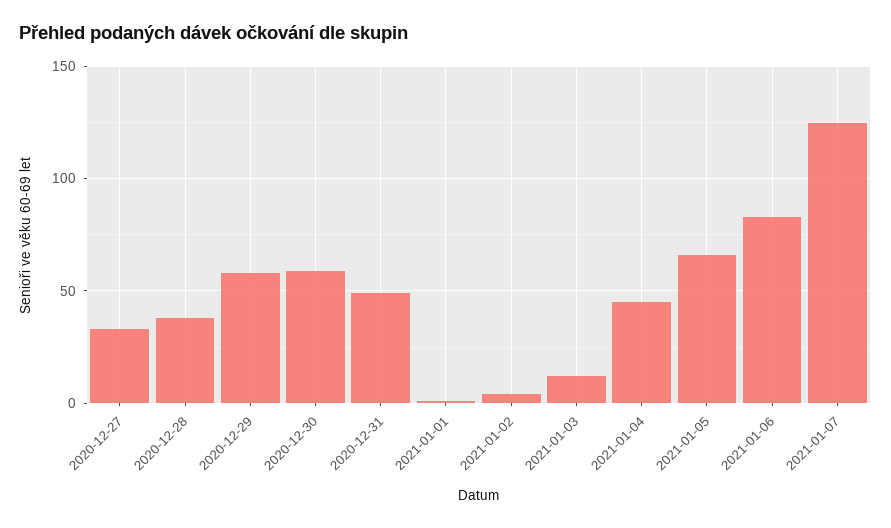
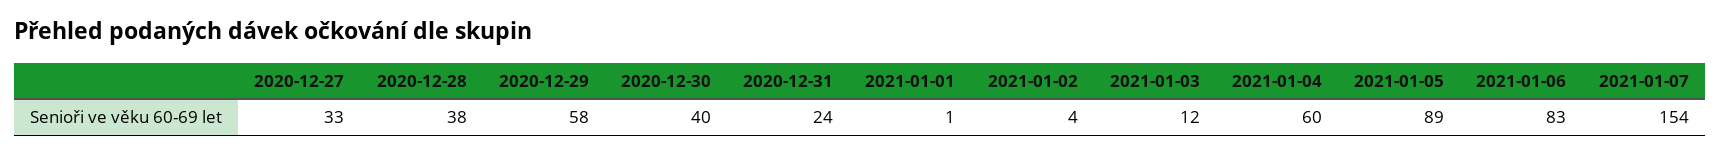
  {
    "2020-12-27": 33,
    "2020-12-28": 38,
    "2020-12-29": 58,
-   "2020-12-30": 60,
+   "2020-12-30": 40,
-   "2020-12-31": 50,
+   "2020-12-31": 24,
    "2021-01-01": 1,
    "2021-01-02": 4,
    "2021-01-03": 12,
-   "2021-01-04": 45,
+   "2021-01-04": 60,
-   "2021-01-05": 65,
+   "2021-01-05": 89,
    "2021-01-06": 83,
-   "2021-01-07": 125
+   "2021-01-07": 154
  }

